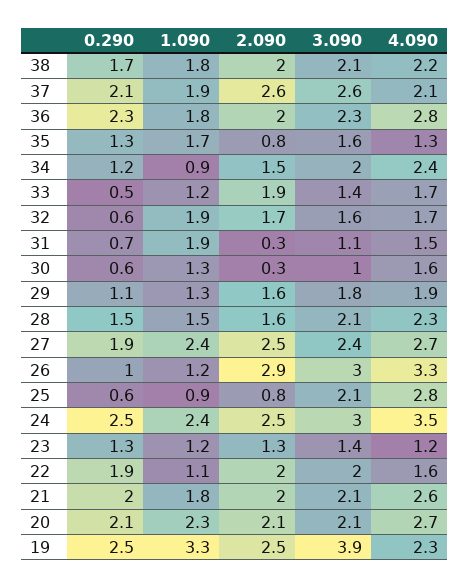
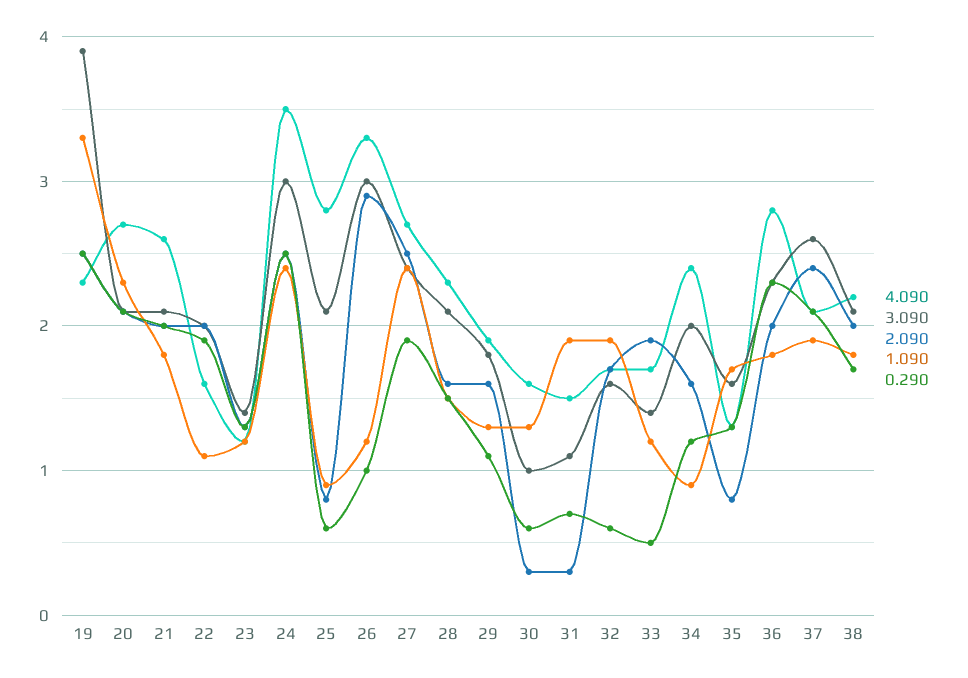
  {
    "0.290": {
      "38": 1.7,
      "37": 2.1,
      "36": 2.3,
      "35": 1.3,
      "34": 1.2,
      "33": 0.5,
      "32": 0.6,
      "31": 0.7,
      "30": 0.6,
      "29": 1.1,
      "28": 1.5,
      "27": 1.9,
      "26": 1,
      "25": 0.6,
      "24": 2.5,
      "23": 1.3,
      "22": 1.9,
      "21": 2,
      "20": 2.1,
      "19": 2.5
    },
    "1.090": {
      "38": 1.8,
      "37": 1.9,
      "36": 1.8,
      "35": 1.7,
      "34": 0.9,
      "33": 1.2,
      "32": 1.9,
      "31": 1.9,
      "30": 1.3,
      "29": 1.3,
      "28": 1.5,
      "27": 2.4,
      "26": 1.2,
      "25": 0.9,
      "24": 2.4,
      "23": 1.2,
      "22": 1.1,
      "21": 1.8,
      "20": 2.3,
      "19": 3.3
    },
    "2.090": {
      "38": 2,
-     "37": 2.6,
+     "37": 2.4,
      "36": 2,
      "35": 0.8,
-     "34": 1.5,
+     "34": 1.6,
      "33": 1.9,
      "32": 1.7,
      "31": 0.3,
      "30": 0.3,
      "29": 1.6,
      "28": 1.6,
      "27": 2.5,
      "26": 2.9,
      "25": 0.8,
      "24": 2.5,
      "23": 1.3,
      "22": 2,
      "21": 2,
      "20": 2.1,
      "19": 2.5
    },
    "3.090": {
      "38": 2.1,
      "37": 2.6,
      "36": 2.3,
      "35": 1.6,
      "34": 2,
      "33": 1.4,
      "32": 1.6,
      "31": 1.1,
      "30": 1,
      "29": 1.8,
      "28": 2.1,
      "27": 2.4,
      "26": 3,
      "25": 2.1,
      "24": 3,
      "23": 1.4,
      "22": 2,
      "21": 2.1,
      "20": 2.1,
      "19": 3.9
    },
    "4.090": {
      "38": 2.2,
      "37": 2.1,
      "36": 2.8,
      "35": 1.3,
      "34": 2.4,
      "33": 1.7,
      "32": 1.7,
      "31": 1.5,
      "30": 1.6,
      "29": 1.9,
      "28": 2.3,
      "27": 2.7,
      "26": 3.3,
      "25": 2.8,
      "24": 3.5,
      "23": 1.2,
      "22": 1.6,
      "21": 2.6,
      "20": 2.7,
      "19": 2.3
    }
  }

